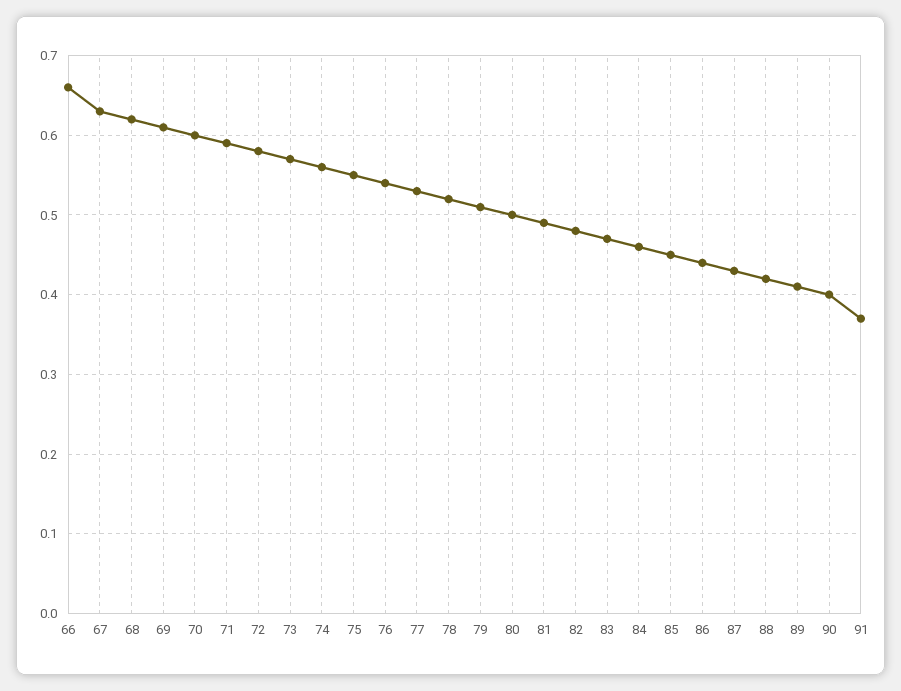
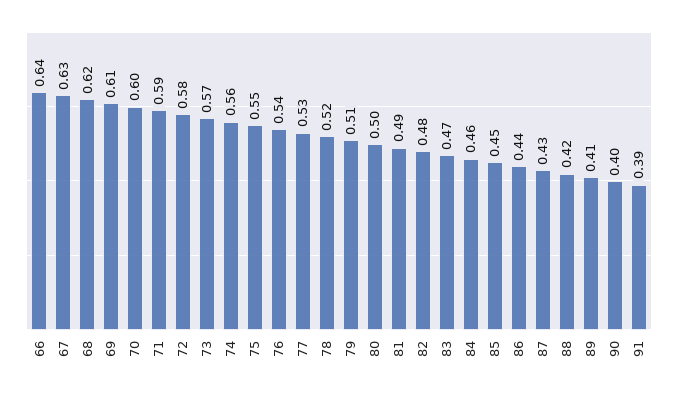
  {
-   "66": 0.66,
+   "66": 0.64,
    "67": 0.63,
    "68": 0.62,
    "69": 0.61,
    "70": 0.6,
    "71": 0.59,
    "72": 0.58,
    "73": 0.57,
    "74": 0.56,
    "75": 0.55,
    "76": 0.54,
    "77": 0.53,
    "78": 0.52,
    "79": 0.51,
    "80": 0.5,
    "81": 0.49,
    "82": 0.48,
    "83": 0.47,
    "84": 0.46,
    "85": 0.45,
    "86": 0.44,
    "87": 0.43,
    "88": 0.42,
    "89": 0.41,
    "90": 0.4,
-   "91": 0.37
+   "91": 0.39
  }

